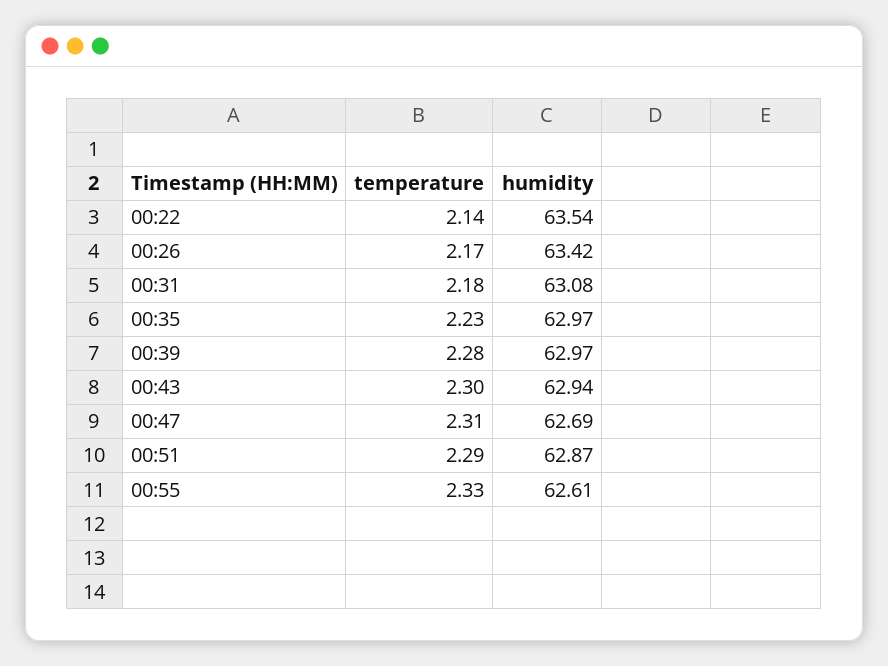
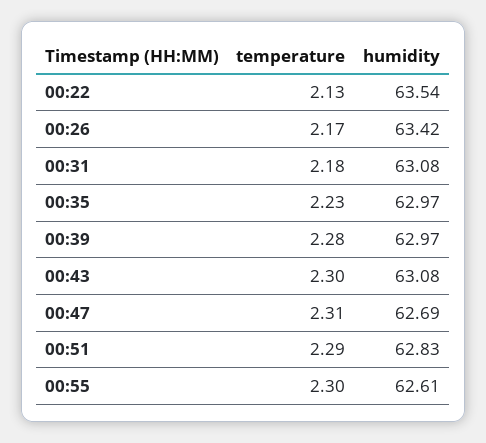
  {
    "temperature": {
-     "00:22": 2.14,
+     "00:22": 2.13,
      "00:26": 2.17,
      "00:31": 2.18,
      "00:35": 2.23,
      "00:39": 2.28,
      "00:43": 2.3,
      "00:47": 2.31,
      "00:51": 2.29,
-     "00:55": 2.33
+     "00:55": 2.3
    },
    "humidity": {
      "00:22": 63.54,
      "00:26": 63.42,
      "00:31": 63.08,
      "00:35": 62.97,
      "00:39": 62.97,
-     "00:43": 62.94,
+     "00:43": 63.08,
      "00:47": 62.69,
-     "00:51": 62.87,
+     "00:51": 62.83,
      "00:55": 62.61
    }
  }

